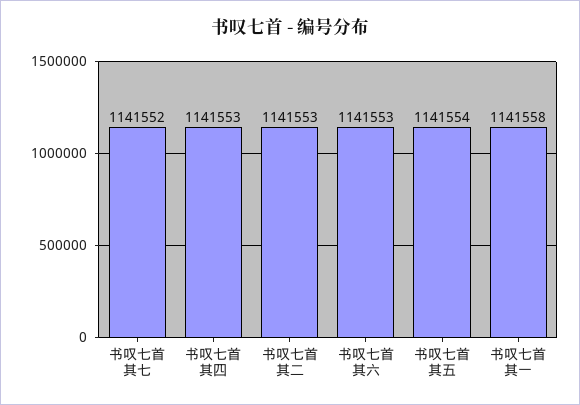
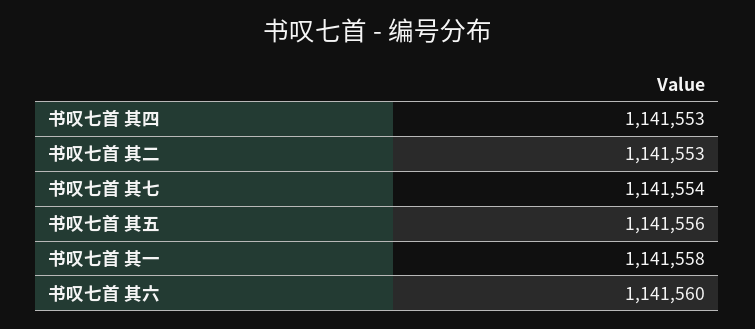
  {
-   "书叹七首 其七": 1141552,
+   "书叹七首 其七": 1141554,
    "书叹七首 其四": 1141553,
    "书叹七首 其二": 1141553,
-   "书叹七首 其六": 1141553,
+   "书叹七首 其六": 1141560,
-   "书叹七首 其五": 1141554,
+   "书叹七首 其五": 1141556,
    "书叹七首 其一": 1141558
  }

